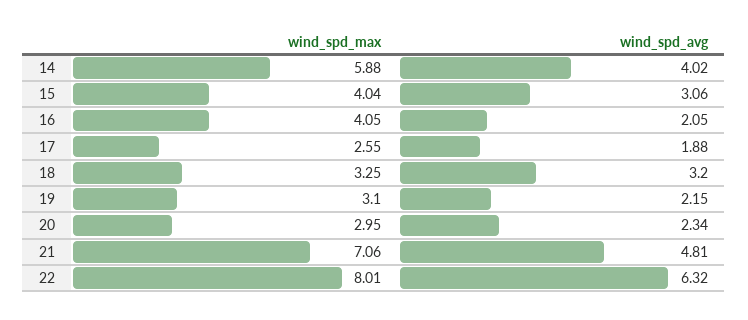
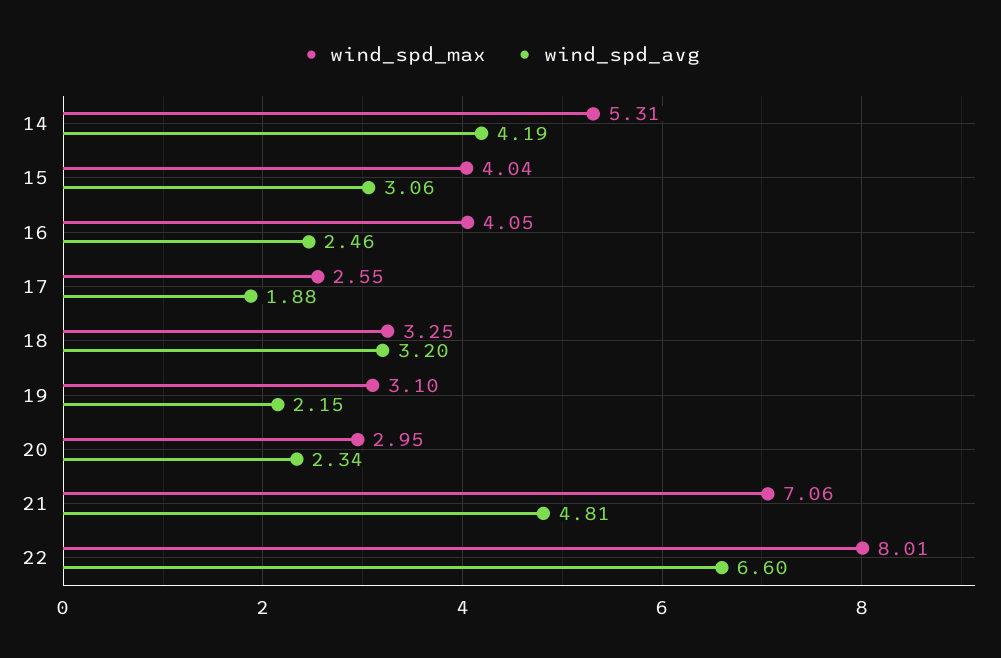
  {
    "wind_spd_max": {
-     "14": 5.88,
+     "14": 5.31,
      "15": 4.04,
      "16": 4.05,
      "17": 2.55,
      "18": 3.25,
      "19": 3.1,
      "20": 2.95,
      "21": 7.06,
      "22": 8.01
    },
    "wind_spd_avg": {
-     "14": 4.02,
+     "14": 4.19,
      "15": 3.06,
-     "16": 2.05,
+     "16": 2.46,
      "17": 1.88,
      "18": 3.2,
      "19": 2.15,
      "20": 2.34,
      "21": 4.81,
-     "22": 6.32
+     "22": 6.6
    }
  }

